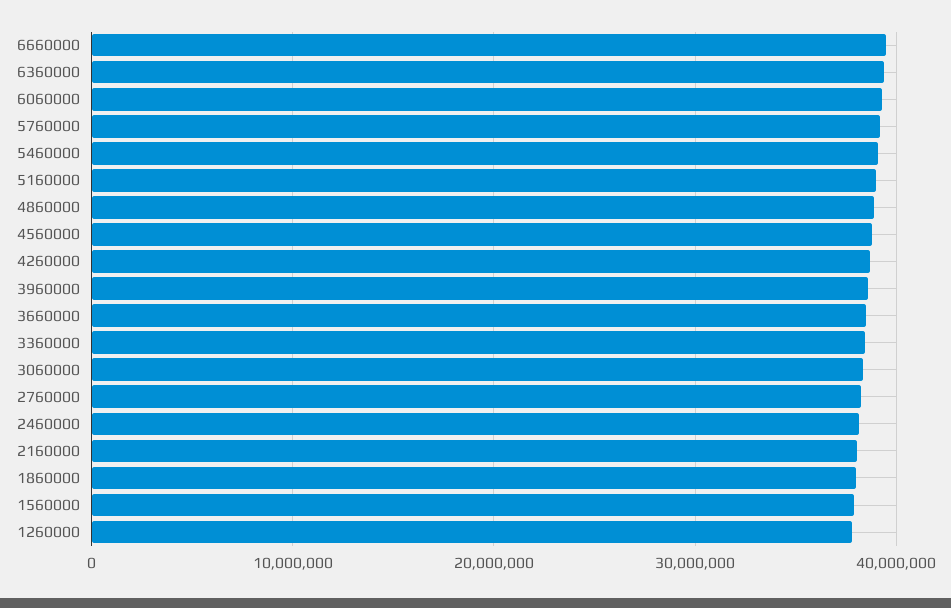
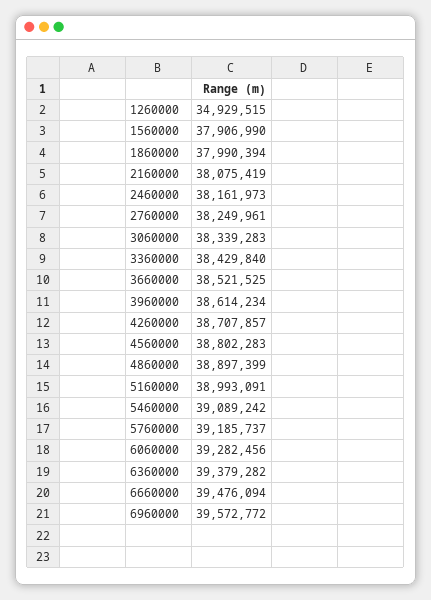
  {
    "6660000": 39476094,
    "6360000": 39379282,
    "6060000": 39282456,
    "5760000": 39185737,
    "5460000": 39089242,
    "5160000": 38993091,
    "4860000": 38897399,
    "4560000": 38802283,
    "4260000": 38707857,
    "3960000": 38614234,
    "3660000": 38521525,
    "3360000": 38429840,
    "3060000": 38339283,
    "2760000": 38249961,
    "2460000": 38161973,
    "2160000": 38075419,
    "1860000": 37990394,
    "1560000": 37906990,
-   "1260000": 38000000
+   "1260000": 34929515,
+   "6960000": 39572772
  }

